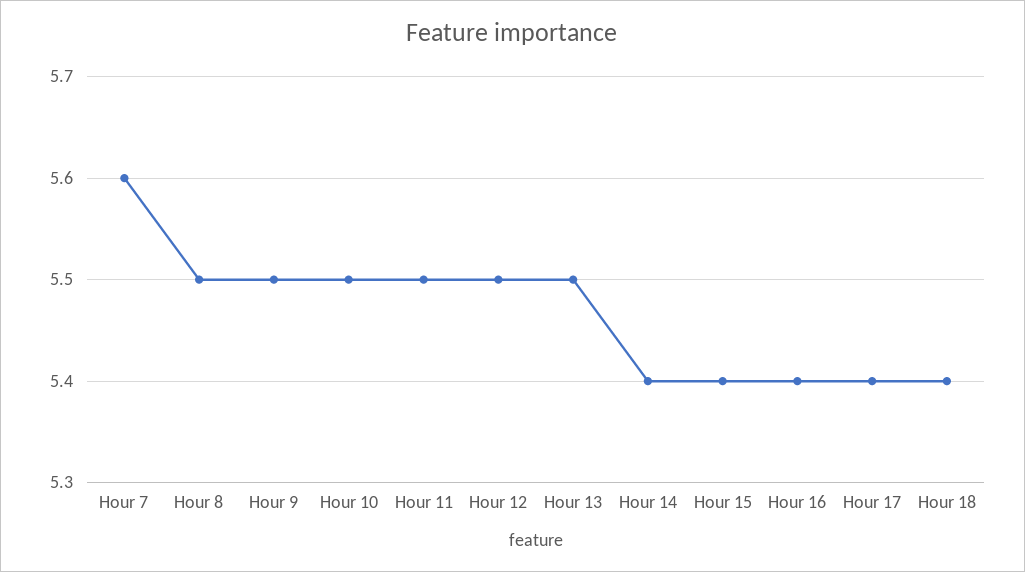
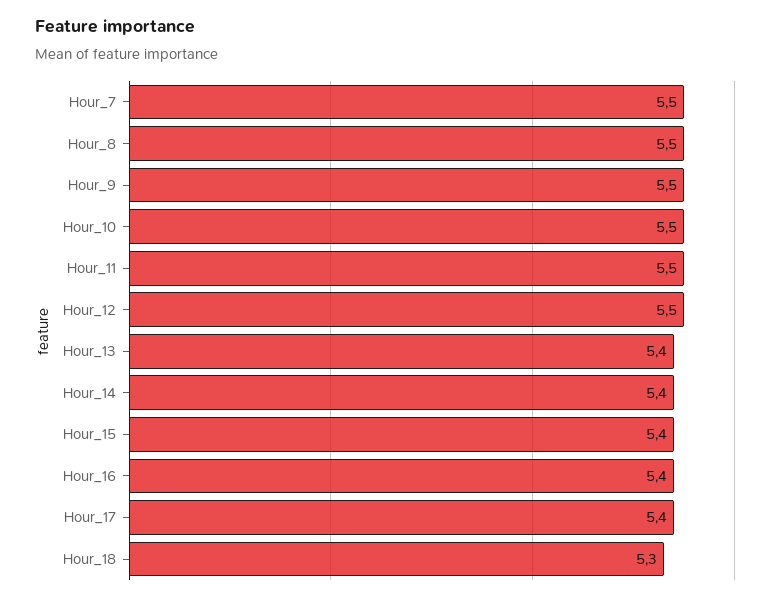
  {
-   "Hour 7": 5.6,
+   "Hour 7": 5.5,
    "Hour 8": 5.5,
    "Hour 9": 5.5,
    "Hour 10": 5.5,
    "Hour 11": 5.5,
    "Hour 12": 5.5,
-   "Hour 13": 5.5,
+   "Hour 13": 5.4,
    "Hour 14": 5.4,
    "Hour 15": 5.4,
    "Hour 16": 5.4,
    "Hour 17": 5.4,
-   "Hour 18": 5.4
+   "Hour 18": 5.3
  }

